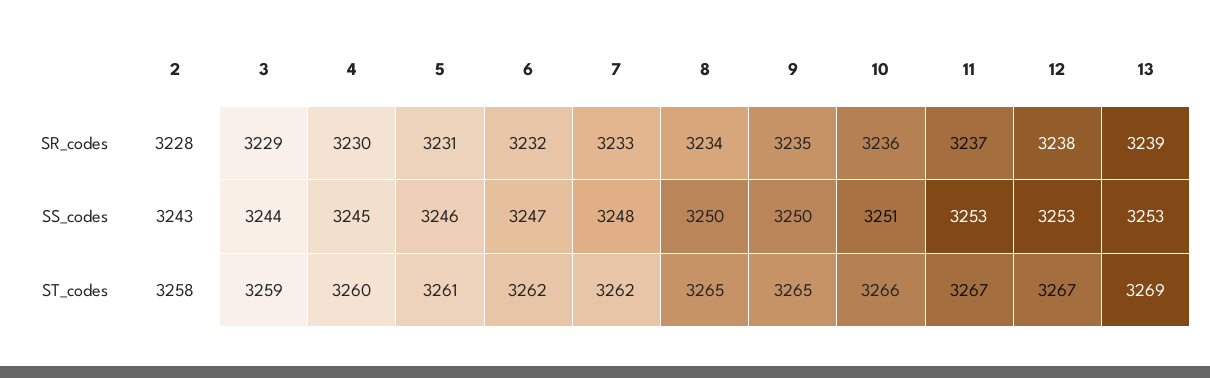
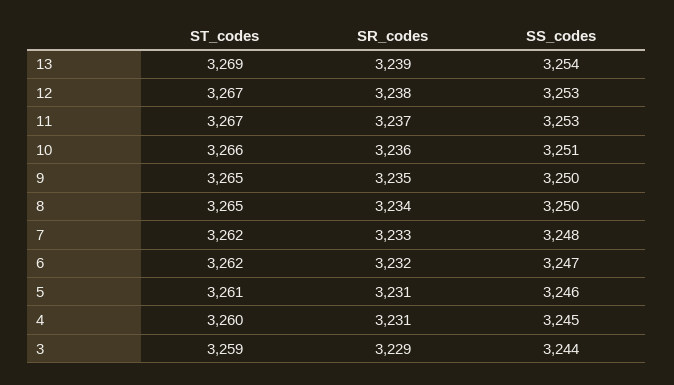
  {
-   "2": {
-     "SR_codes": 3228,
-     "SS_codes": 3243,
-     "ST_codes": 3258
-   },
    "3": {
      "SR_codes": 3229,
      "SS_codes": 3244,
      "ST_codes": 3259
    },
    "4": {
-     "SR_codes": 3230,
+     "SR_codes": 3231,
      "SS_codes": 3245,
      "ST_codes": 3260
    },
    "5": {
      "SR_codes": 3231,
      "SS_codes": 3246,
      "ST_codes": 3261
    },
    "6": {
      "SR_codes": 3232,
      "SS_codes": 3247,
      "ST_codes": 3262
    },
    "7": {
      "SR_codes": 3233,
      "SS_codes": 3248,
      "ST_codes": 3262
    },
    "8": {
      "SR_codes": 3234,
      "SS_codes": 3250,
      "ST_codes": 3265
    },
    "9": {
      "SR_codes": 3235,
      "SS_codes": 3250,
      "ST_codes": 3265
    },
    "10": {
      "SR_codes": 3236,
      "SS_codes": 3251,
      "ST_codes": 3266
    },
    "11": {
      "SR_codes": 3237,
      "SS_codes": 3253,
      "ST_codes": 3267
    },
    "12": {
      "SR_codes": 3238,
      "SS_codes": 3253,
      "ST_codes": 3267
    },
    "13": {
      "SR_codes": 3239,
-     "SS_codes": 3253,
+     "SS_codes": 3254,
      "ST_codes": 3269
    }
  }

